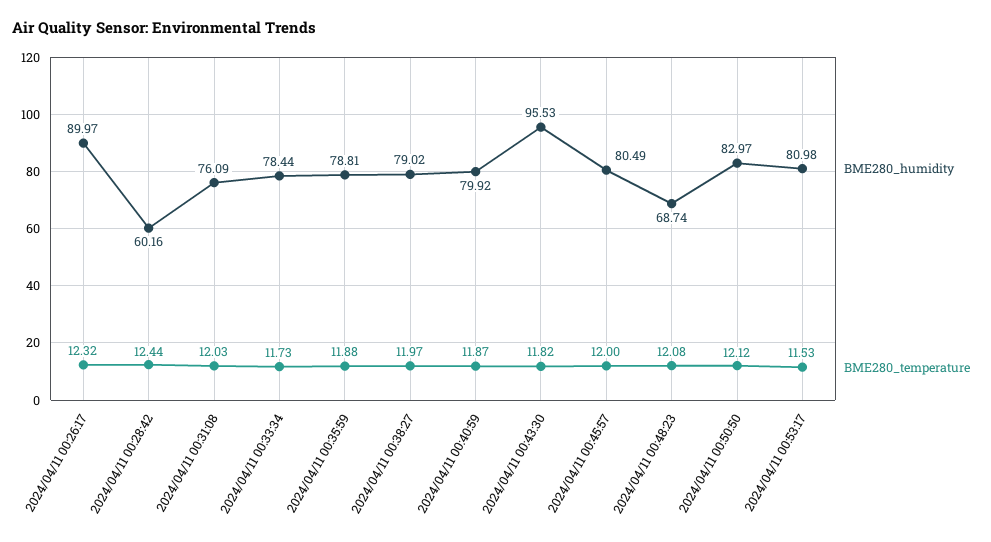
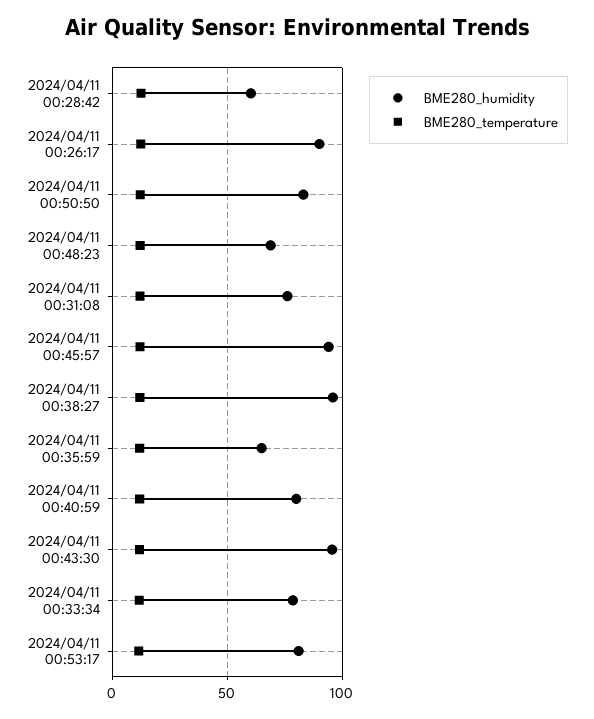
  {
    "BME280_humidity": {
      "2024/04/11 00:26:17": 89.97,
      "2024/04/11 00:28:42": 60.16,
      "2024/04/11 00:31:08": 76.09,
      "2024/04/11 00:33:34": 78.44,
-     "2024/04/11 00:35:59": 78.81,
+     "2024/04/11 00:35:59": 65,
-     "2024/04/11 00:38:27": 79.02,
+     "2024/04/11 00:38:27": 95,
      "2024/04/11 00:40:59": 79.92,
      "2024/04/11 00:43:30": 95.53,
-     "2024/04/11 00:45:57": 80.49,
+     "2024/04/11 00:45:57": 95,
      "2024/04/11 00:48:23": 68.74,
      "2024/04/11 00:50:50": 82.97,
      "2024/04/11 00:53:17": 80.98
    },
    "BME280_temperature": {
      "2024/04/11 00:26:17": 12.32,
      "2024/04/11 00:28:42": 12.44,
      "2024/04/11 00:31:08": 12.03,
      "2024/04/11 00:33:34": 11.73,
      "2024/04/11 00:35:59": 11.88,
      "2024/04/11 00:38:27": 11.97,
      "2024/04/11 00:40:59": 11.87,
      "2024/04/11 00:43:30": 11.82,
      "2024/04/11 00:45:57": 12,
      "2024/04/11 00:48:23": 12.08,
      "2024/04/11 00:50:50": 12.12,
      "2024/04/11 00:53:17": 11.53
    }
  }

